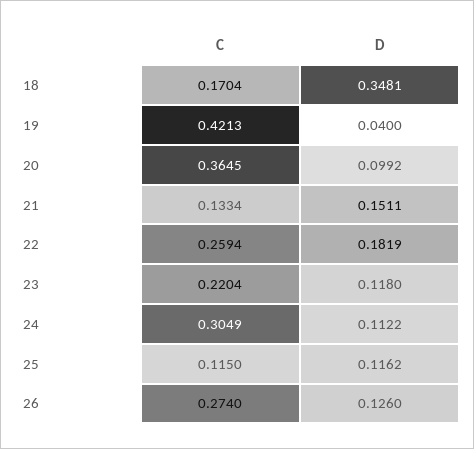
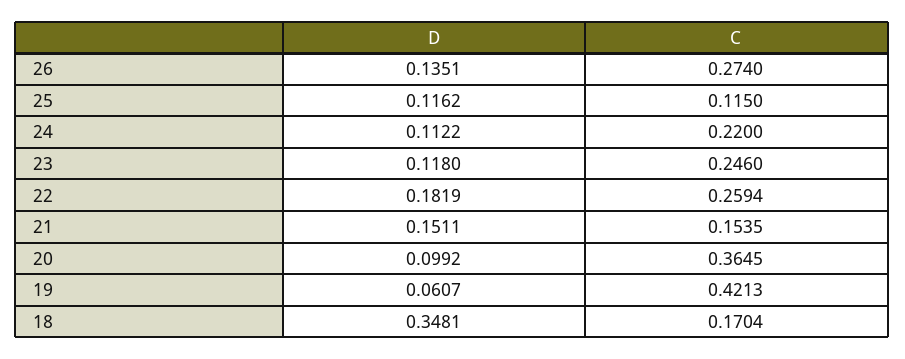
  {
    "C": {
      "18": 0.1704,
      "19": 0.4213,
      "20": 0.3645,
-     "21": 0.1334,
+     "21": 0.1535,
      "22": 0.2594,
-     "23": 0.2204,
+     "23": 0.246,
-     "24": 0.3049,
+     "24": 0.22,
      "25": 0.115,
      "26": 0.274
    },
    "D": {
      "18": 0.3481,
-     "19": 0.04,
+     "19": 0.0607,
      "20": 0.0992,
      "21": 0.1511,
      "22": 0.1819,
      "23": 0.118,
      "24": 0.1122,
      "25": 0.1162,
-     "26": 0.126
+     "26": 0.1351
    }
  }

